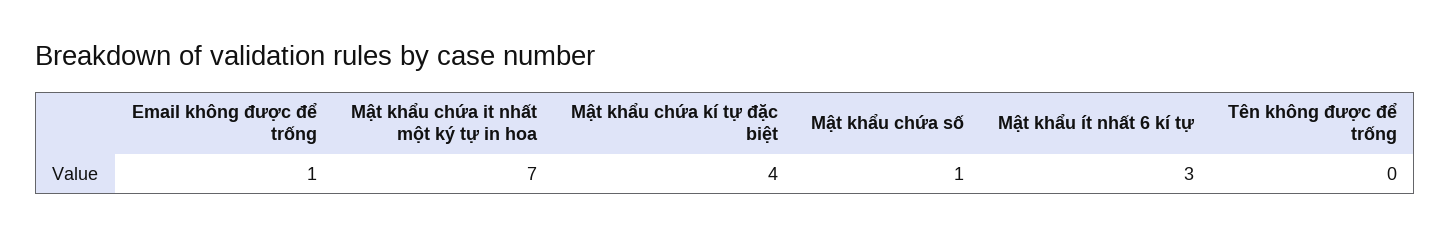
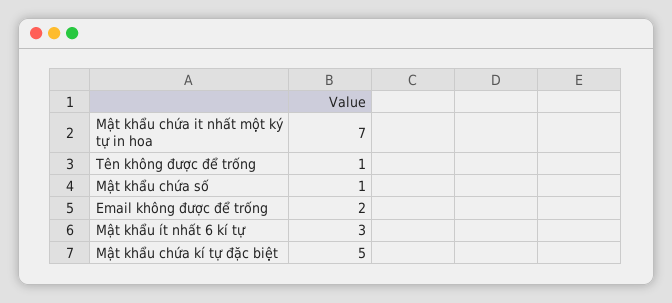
  {
-   "Email không được để trống": 1,
+   "Email không được để trống": 2,
    "Mật khẩu chứa it nhất một ký tự in hoa": 7,
-   "Mật khẩu chứa kí tự đặc biệt": 4,
+   "Mật khẩu chứa kí tự đặc biệt": 5,
    "Mật khẩu chứa số": 1,
    "Mật khẩu ít nhất 6 kí tự": 3,
-   "Tên không được để trống": 0
+   "Tên không được để trống": 1
  }

